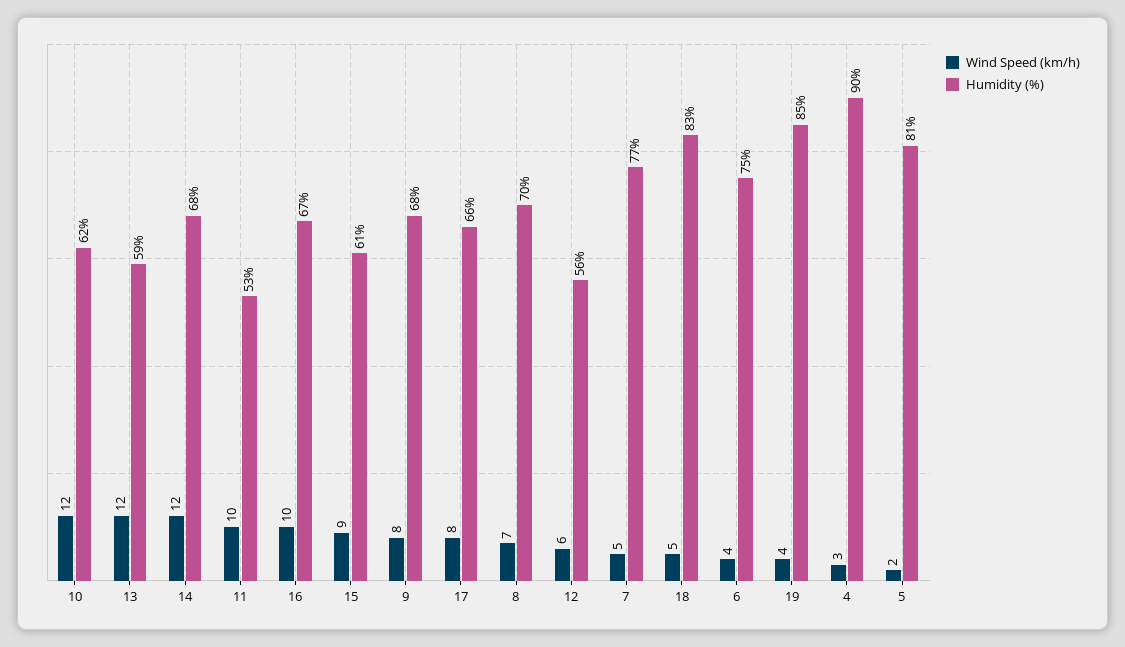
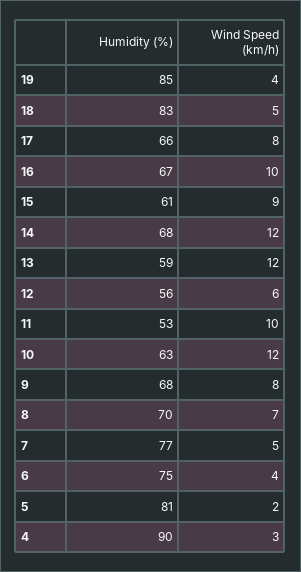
  {
    "Wind Speed (km/h)": {
      "10": 12,
      "13": 12,
      "14": 12,
      "11": 10,
      "16": 10,
      "15": 9,
      "9": 8,
      "17": 8,
      "8": 7,
      "12": 6,
      "7": 5,
      "18": 5,
      "6": 4,
      "19": 4,
      "4": 3,
      "5": 2
    },
    "Humidity (%)": {
-     "10": 62,
+     "10": 63,
      "13": 59,
      "14": 68,
      "11": 53,
      "16": 67,
      "15": 61,
      "9": 68,
      "17": 66,
      "8": 70,
      "12": 56,
      "7": 77,
      "18": 83,
      "6": 75,
      "19": 85,
      "4": 90,
      "5": 81
    }
  }

